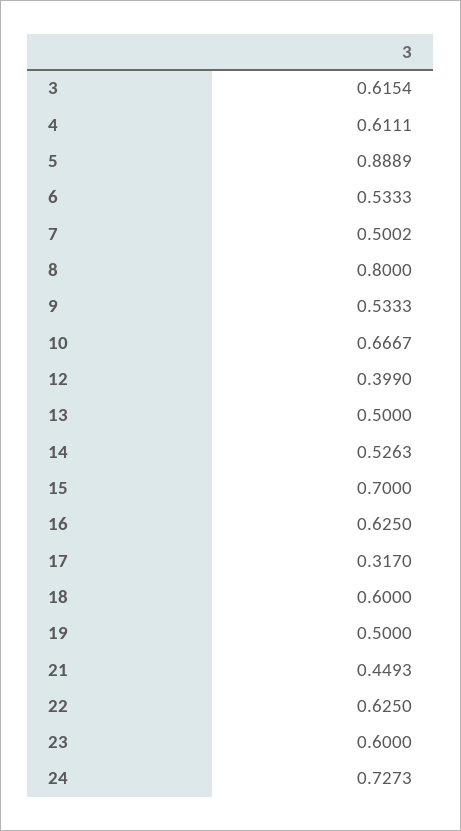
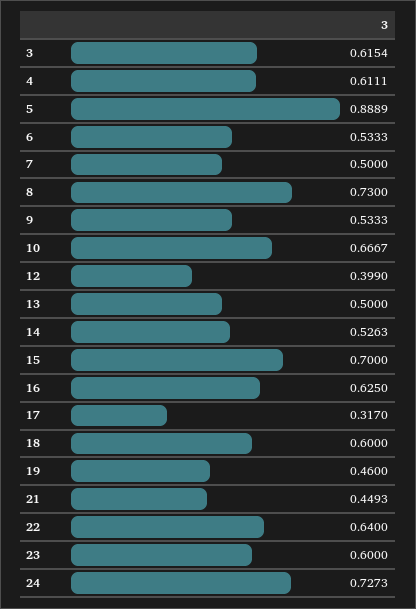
  {
    "3": 0.6154,
    "4": 0.6111,
    "5": 0.8889,
    "6": 0.5333,
-   "7": 0.5002,
+   "7": 0.5,
-   "8": 0.8,
+   "8": 0.73,
    "9": 0.5333,
    "10": 0.6667,
    "12": 0.399,
    "13": 0.5,
    "14": 0.5263,
    "15": 0.7,
    "16": 0.625,
    "17": 0.317,
    "18": 0.6,
-   "19": 0.5,
+   "19": 0.46,
    "21": 0.4493,
-   "22": 0.625,
+   "22": 0.64,
    "23": 0.6,
    "24": 0.7273
  }

